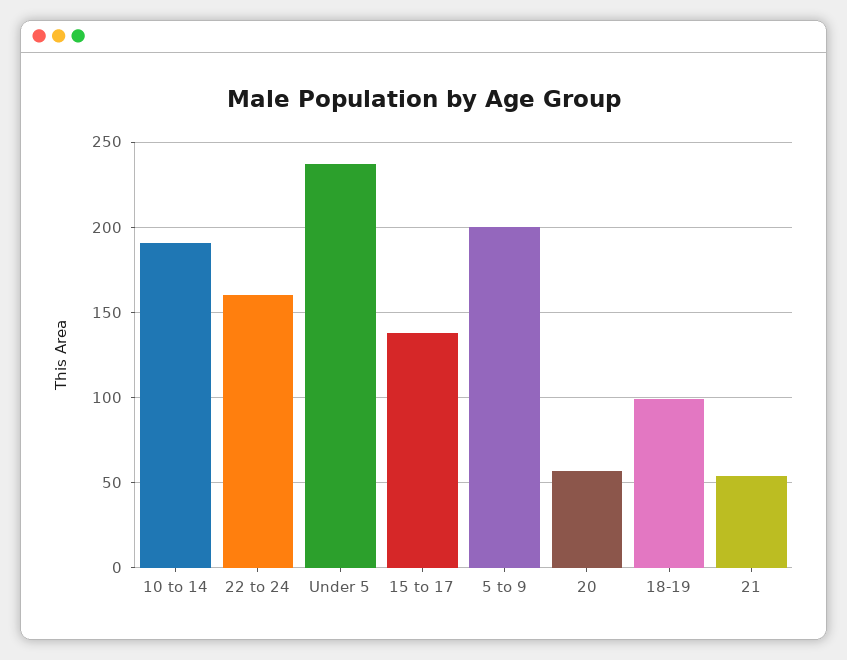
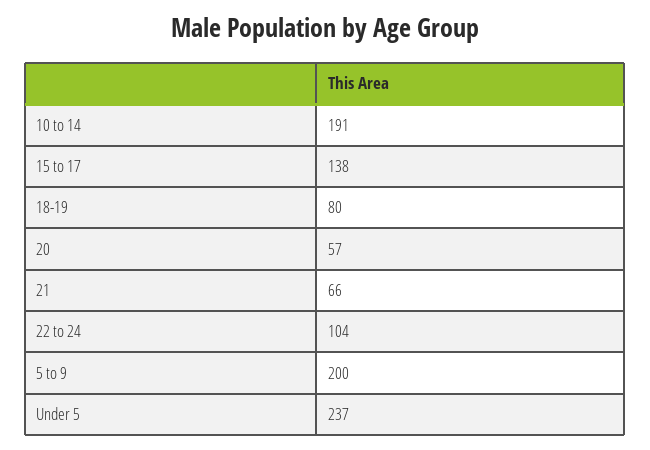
  {
    "10 to 14": 191,
-   "22 to 24": 160,
+   "22 to 24": 104,
    "Under 5": 237,
    "15 to 17": 138,
    "5 to 9": 200,
    "20": 57,
-   "18-19": 100,
+   "18-19": 80,
-   "21": 55
+   "21": 66
  }

